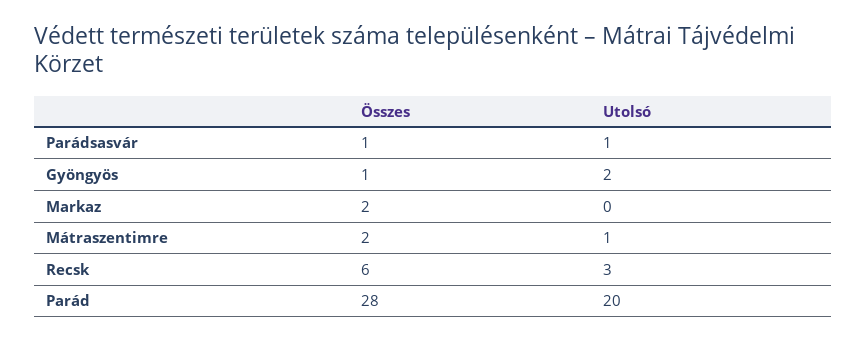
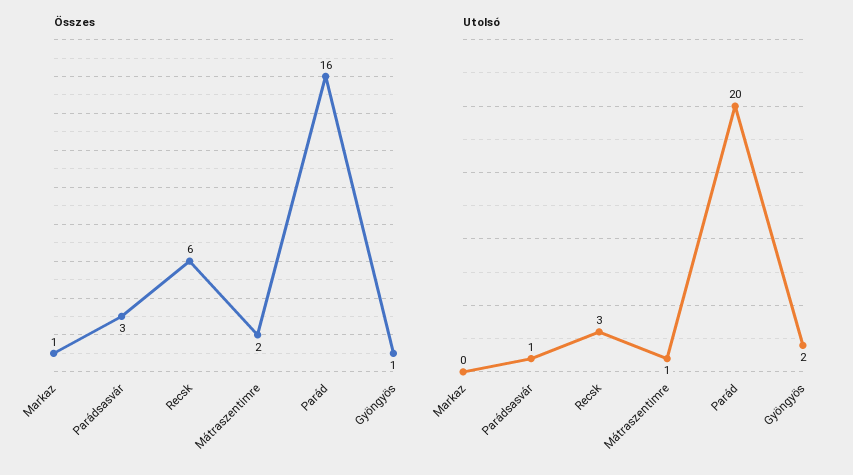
  {
    "Összes": {
-     "Parádsasvár": 1,
+     "Parádsasvár": 3,
      "Gyöngyös": 1,
-     "Markaz": 2,
+     "Markaz": 1,
      "Mátraszentimre": 2,
      "Recsk": 6,
-     "Parád": 28
+     "Parád": 16
    },
    "Utolsó": {
      "Parádsasvár": 1,
      "Gyöngyös": 2,
      "Markaz": 0,
      "Mátraszentimre": 1,
      "Recsk": 3,
      "Parád": 20
    }
  }

